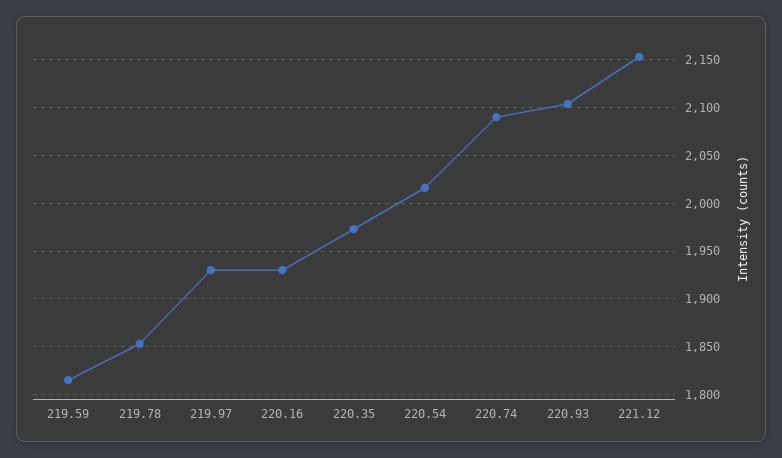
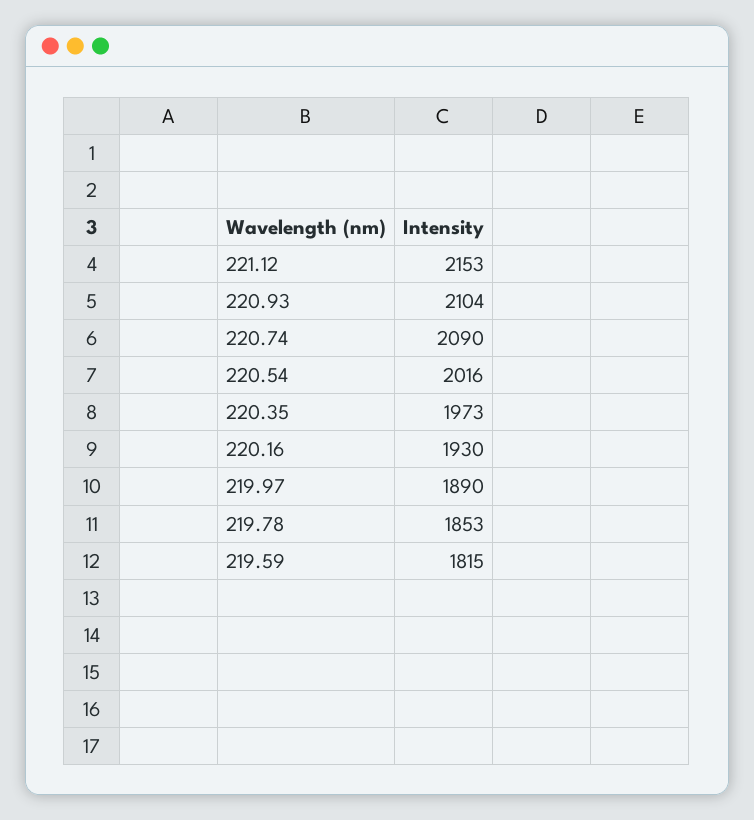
  {
    "219.59": 1815,
    "219.78": 1853,
-   "219.97": 1930,
+   "219.97": 1890,
    "220.16": 1930,
    "220.35": 1973,
    "220.54": 2016,
    "220.74": 2090,
    "220.93": 2104,
    "221.12": 2153
  }

